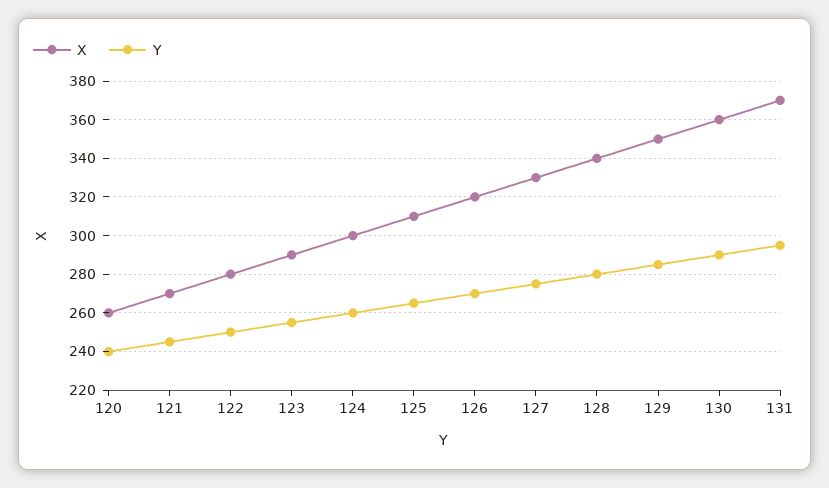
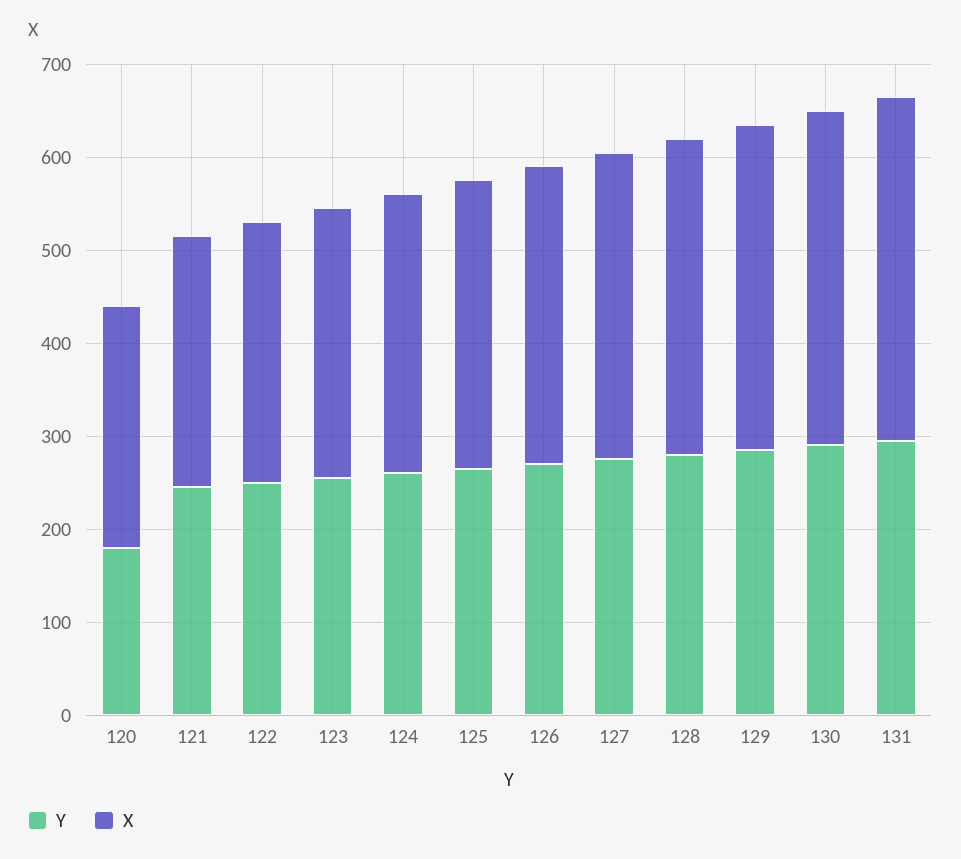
  {
    "X": {
      "120": 260,
      "121": 270,
      "122": 280,
      "123": 290,
      "124": 300,
      "125": 310,
      "126": 320,
      "127": 330,
      "128": 340,
      "129": 350,
      "130": 360,
      "131": 370
    },
    "Y": {
-     "120": 240,
+     "120": 180,
      "121": 245,
      "122": 250,
      "123": 255,
      "124": 260,
      "125": 265,
      "126": 270,
      "127": 275,
      "128": 280,
      "129": 285,
      "130": 290,
      "131": 295
    }
  }

